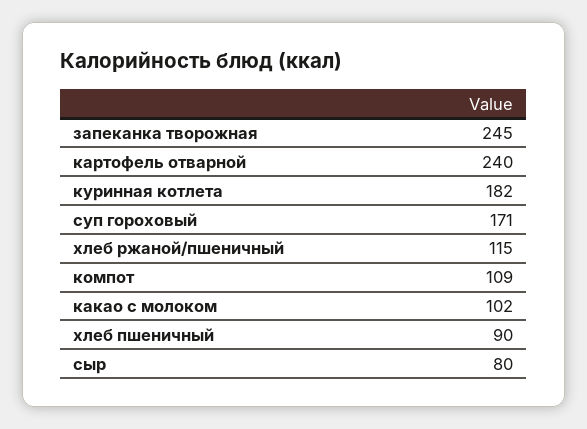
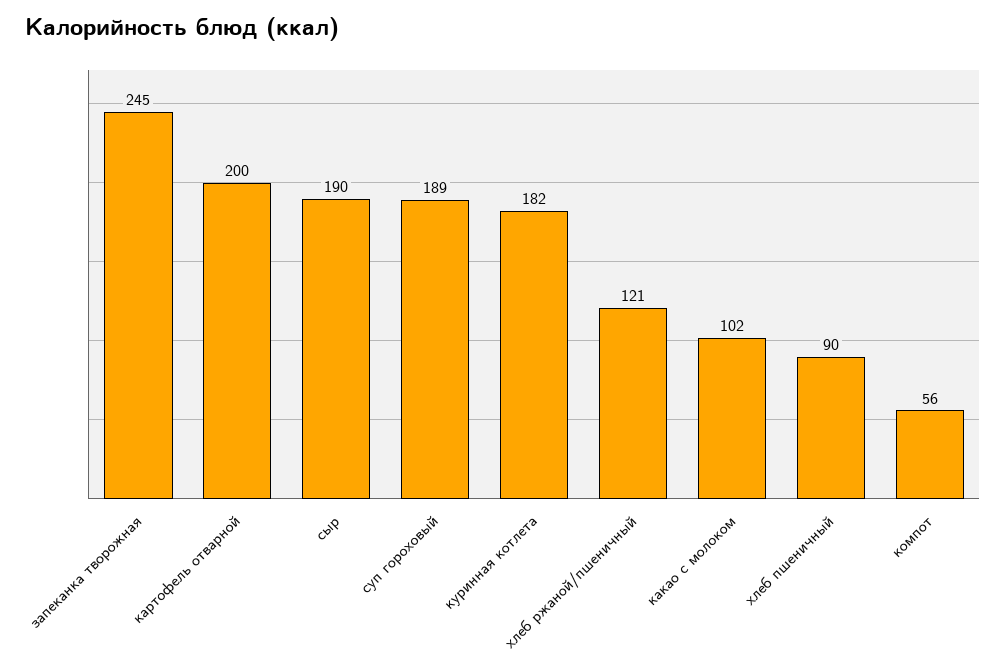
  {
    "запеканка творожная": 245,
-   "картофель отварной": 240,
+   "картофель отварной": 200,
    "куринная котлета": 182,
-   "суп гороховый": 171,
+   "суп гороховый": 189,
-   "хлеб ржаной/пшеничный": 115,
+   "хлеб ржаной/пшеничный": 121,
-   "компот": 109,
+   "компот": 56,
    "какао с молоком": 102,
    "хлеб пшеничный": 90,
-   "сыр": 80
+   "сыр": 190
  }

